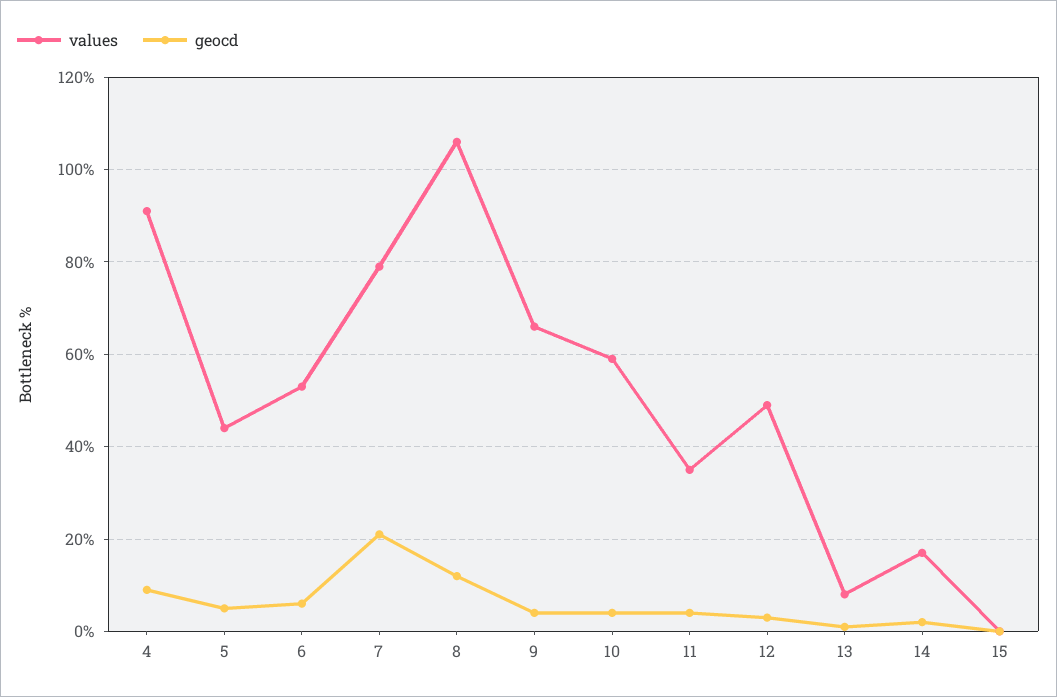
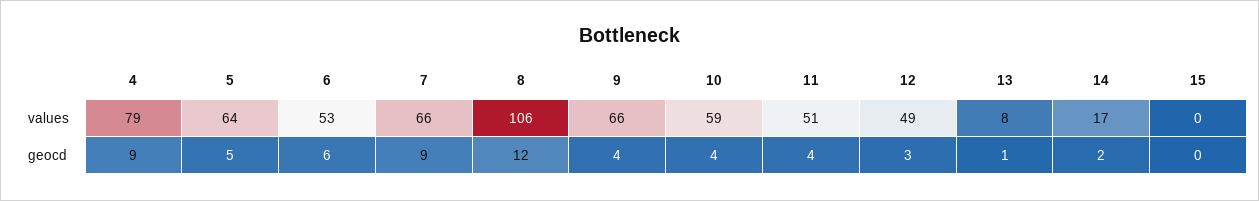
  {
    "values": {
-     "4": 90,
+     "4": 79,
-     "5": 45,
+     "5": 64,
      "6": 53,
-     "7": 80,
+     "7": 66,
      "8": 106,
      "9": 66,
      "10": 59,
-     "11": 35,
+     "11": 51,
      "12": 49,
      "13": 8,
      "14": 17,
      "15": 0
    },
    "geocd": {
      "4": 9,
      "5": 5,
      "6": 6,
-     "7": 20,
+     "7": 9,
      "8": 12,
      "9": 4,
      "10": 4,
      "11": 4,
      "12": 3,
      "13": 1,
      "14": 2,
      "15": 0
    }
  }

